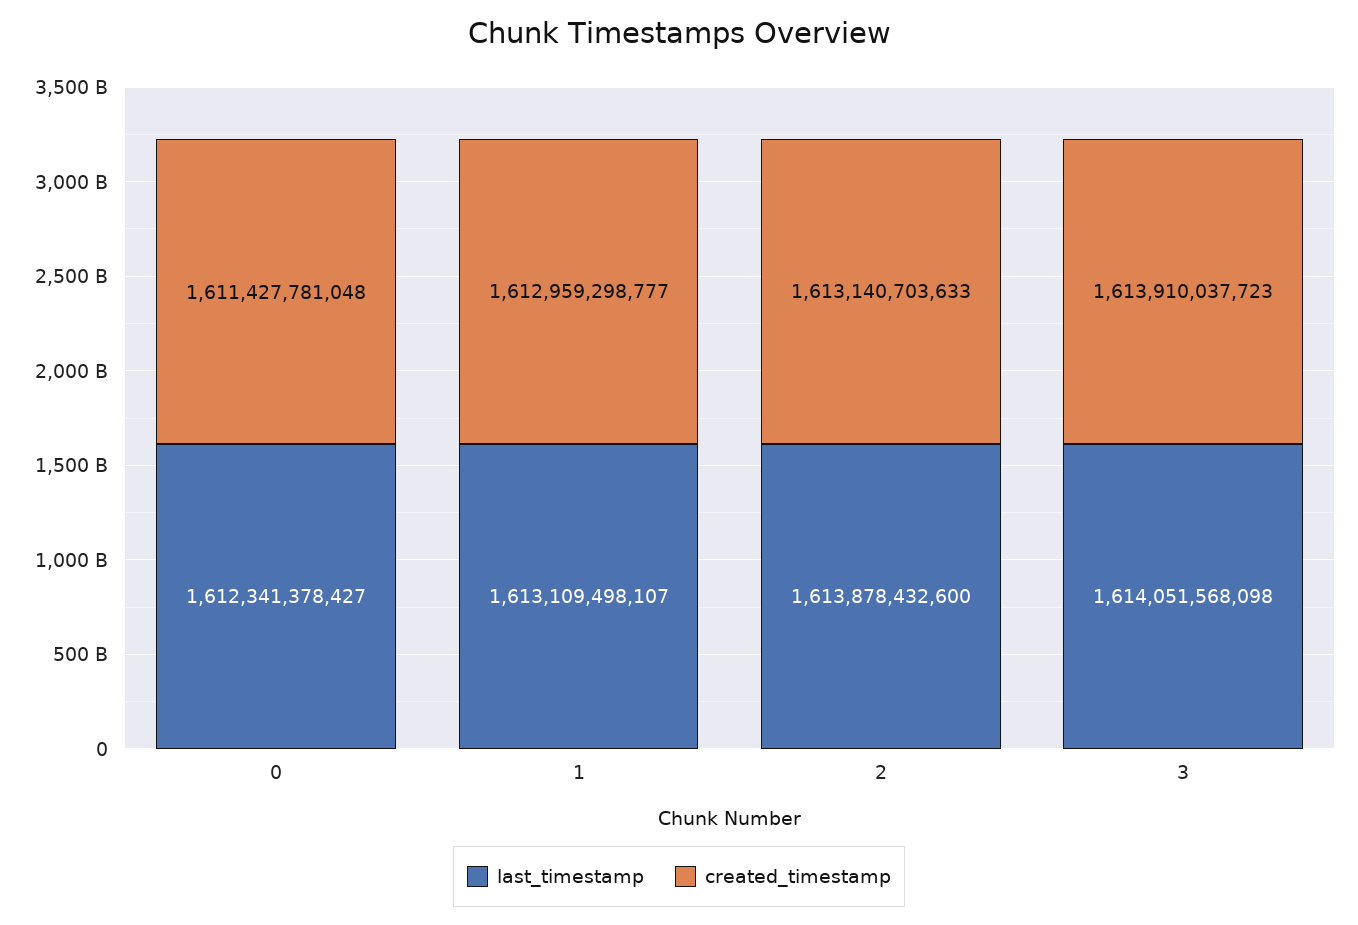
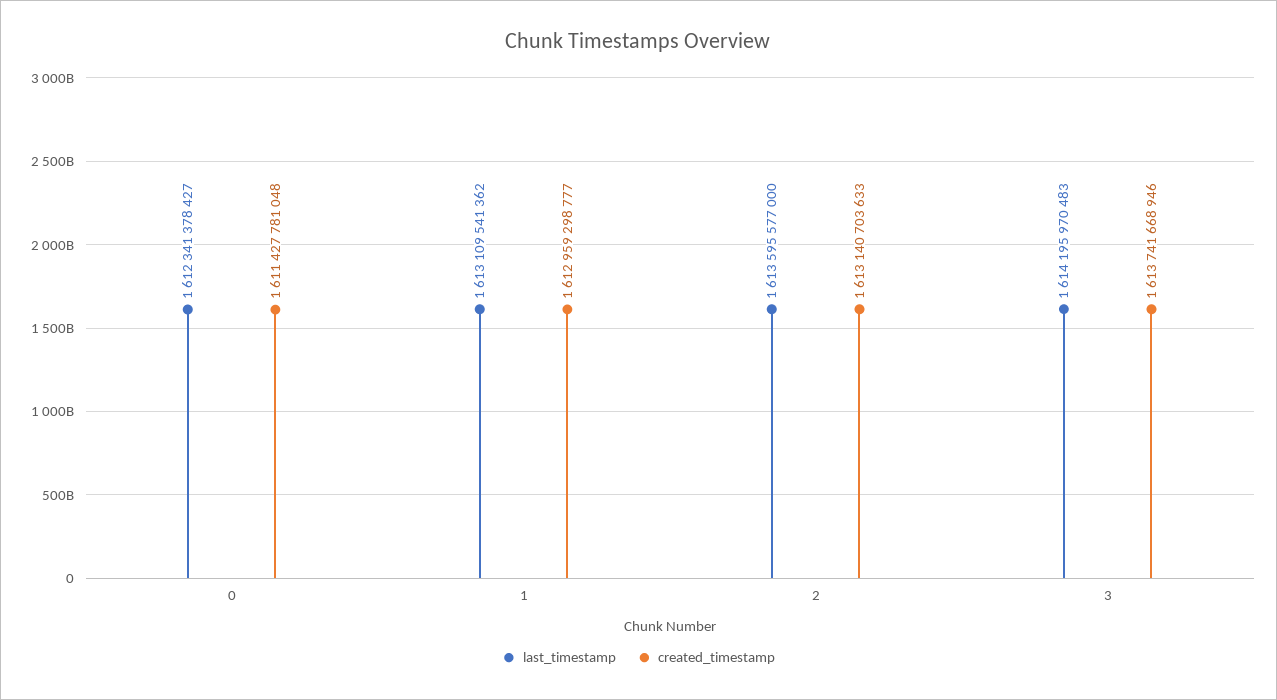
  {
    "last_timestamp": {
      "0": 1612341378427,
-     "1": 1613109498107,
+     "1": 1613109541362,
-     "2": 1613878432600,
+     "2": 1613595577000,
-     "3": 1614051568098
+     "3": 1614195970483
    },
    "created_timestamp": {
      "0": 1611427781048,
      "1": 1612959298777,
      "2": 1613140703633,
-     "3": 1613910037723
+     "3": 1613741668946
    }
  }

